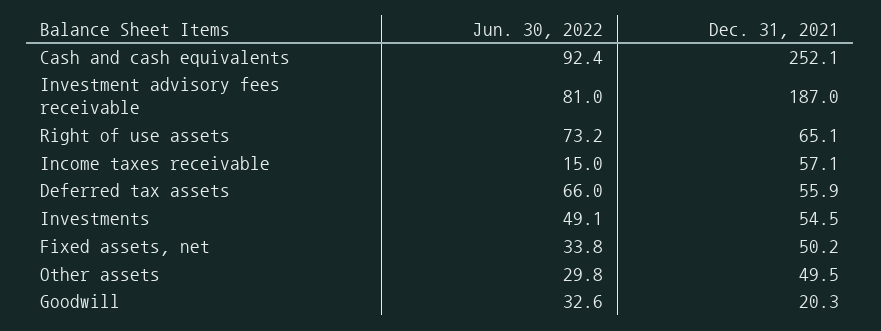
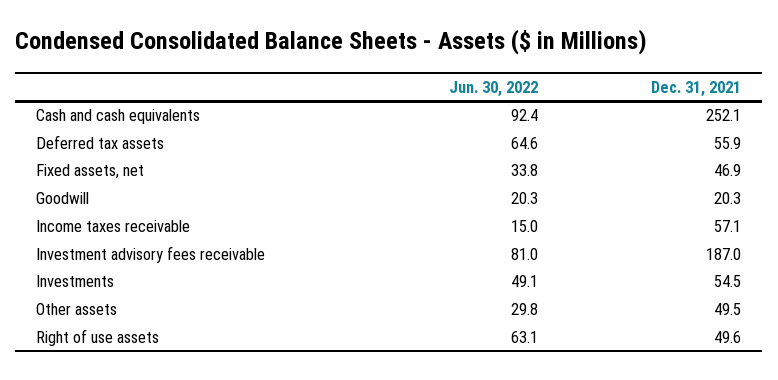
  {
    "Jun. 30, 2022": {
      "Cash and cash equivalents": 92.4,
      "Investment advisory fees receivable": 81,
-     "Right of use assets": 73.2,
+     "Right of use assets": 63.1,
      "Income taxes receivable": 15,
-     "Deferred tax assets": 66,
+     "Deferred tax assets": 64.6,
      "Investments": 49.1,
      "Fixed assets, net": 33.8,
      "Other assets": 29.8,
-     "Goodwill": 32.6
+     "Goodwill": 20.3
    },
    "Dec. 31, 2021": {
      "Cash and cash equivalents": 252.1,
      "Investment advisory fees receivable": 187,
-     "Right of use assets": 65.1,
+     "Right of use assets": 49.6,
      "Income taxes receivable": 57.1,
      "Deferred tax assets": 55.9,
      "Investments": 54.5,
-     "Fixed assets, net": 50.2,
+     "Fixed assets, net": 46.9,
      "Other assets": 49.5,
      "Goodwill": 20.3
    }
  }

